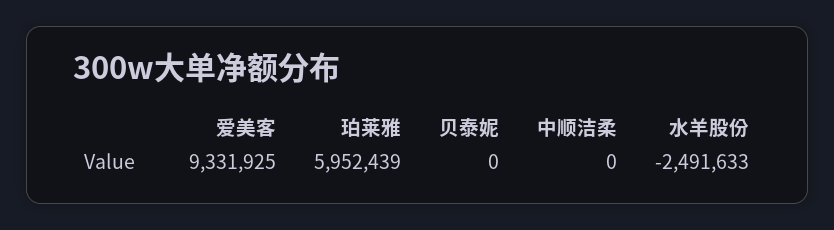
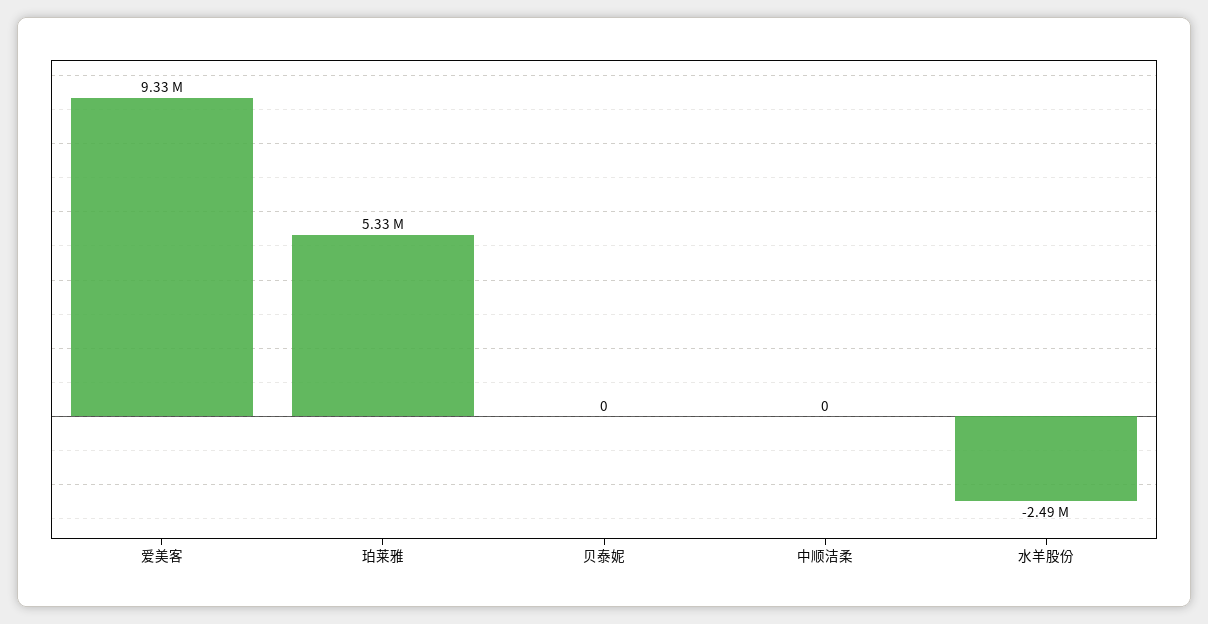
  {
    "爱美客": 9331925,
-   "珀莱雅": 5952439,
+   "珀莱雅": 5330000,
    "贝泰妮": 0,
    "中顺洁柔": 0,
    "水羊股份": -2491633
  }

